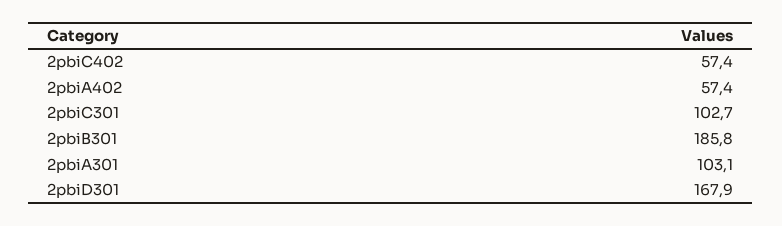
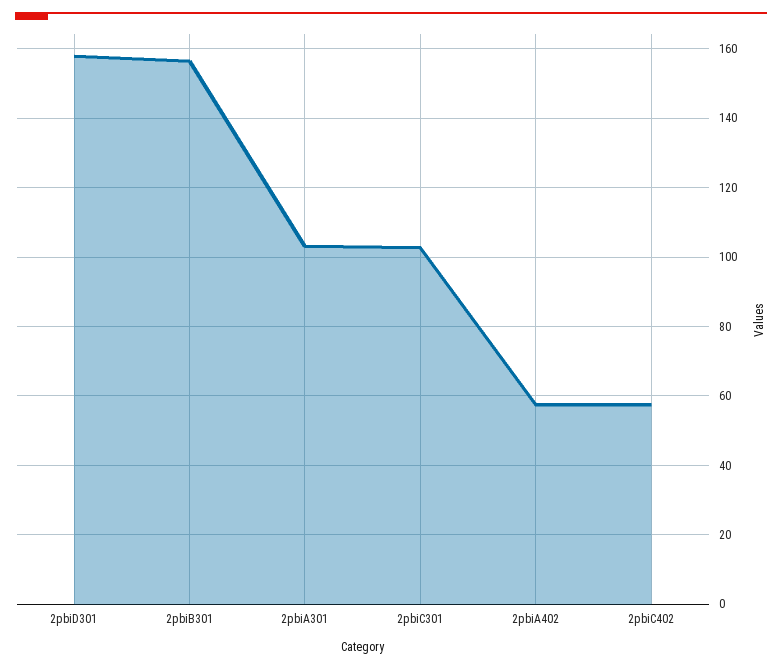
  {
    "2pbiC402": 57.4,
    "2pbiA402": 57.4,
    "2pbiC301": 102.7,
-   "2pbiB301": 185.8,
+   "2pbiB301": 156,
    "2pbiA301": 103.1,
-   "2pbiD301": 167.9
+   "2pbiD301": 158
  }

